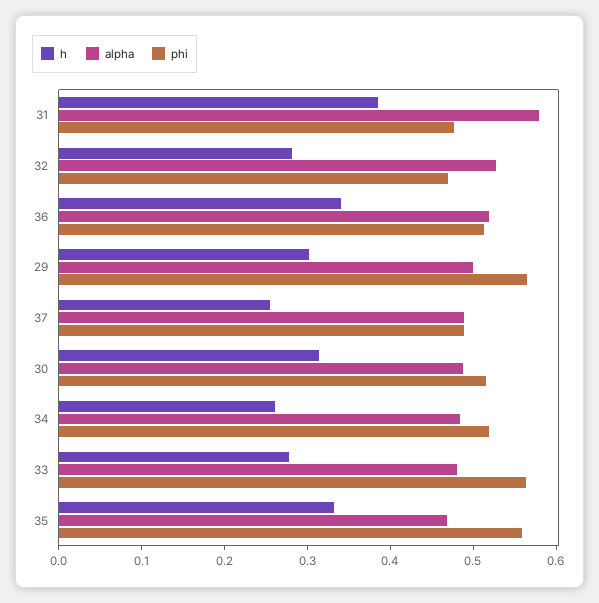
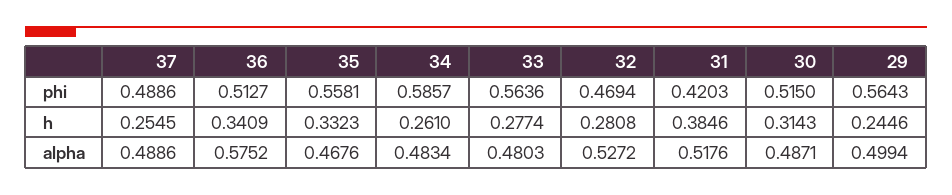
  {
    "h": {
      "31": 0.3846,
      "32": 0.2808,
      "36": 0.3409,
-     "29": 0.3,
+     "29": 0.2446,
      "37": 0.2545,
      "30": 0.3143,
      "34": 0.261,
      "33": 0.2774,
      "35": 0.3323
    },
    "alpha": {
-     "31": 0.58,
+     "31": 0.5176,
      "32": 0.5272,
-     "36": 0.52,
+     "36": 0.5752,
      "29": 0.4994,
      "37": 0.4886,
      "30": 0.4871,
      "34": 0.4834,
      "33": 0.4803,
      "35": 0.4676
    },
    "phi": {
-     "31": 0.48,
+     "31": 0.4203,
      "32": 0.4694,
      "36": 0.5127,
      "29": 0.5643,
      "37": 0.4886,
      "30": 0.515,
-     "34": 0.52,
+     "34": 0.5857,
      "33": 0.5636,
      "35": 0.5581
    }
  }

